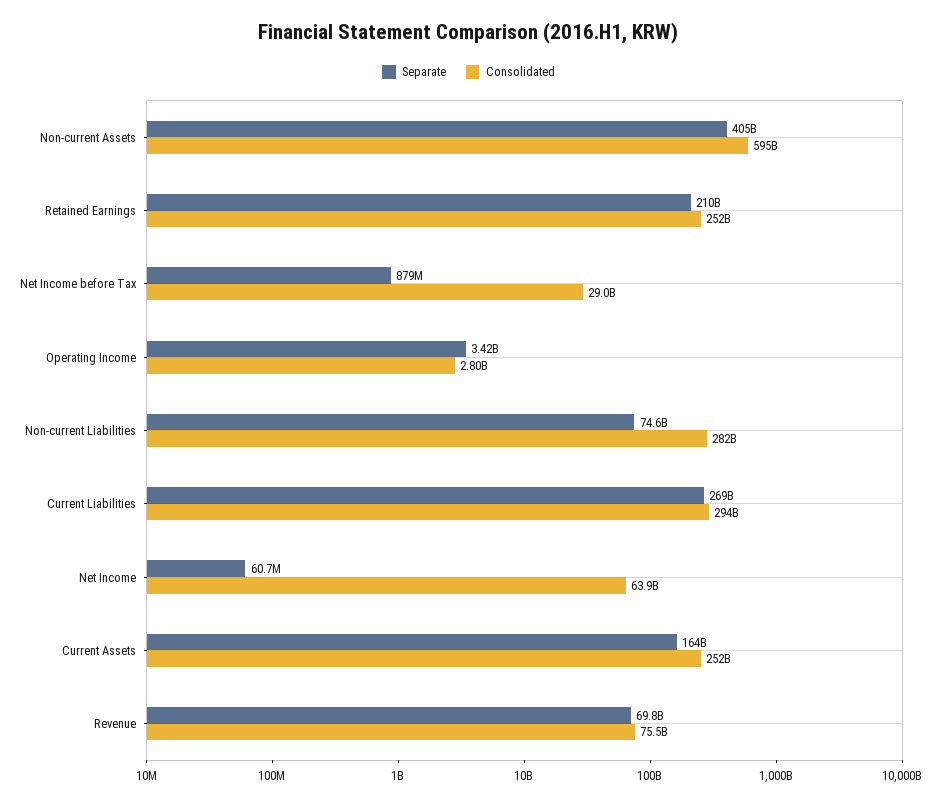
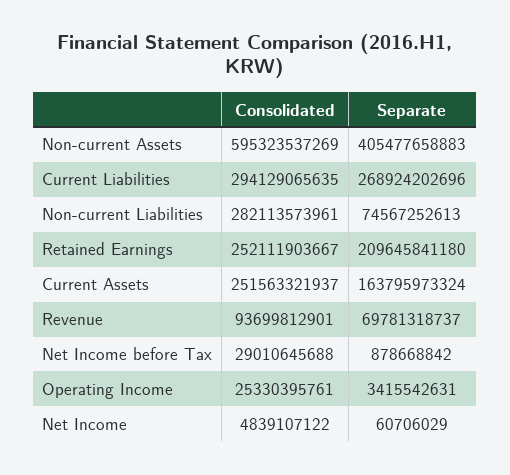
  {
    "Separate": {
      "Non-current Assets": 405477658883,
      "Retained Earnings": 209645841180,
      "Net Income before Tax": 878668842,
      "Operating Income": 3415542631,
      "Non-current Liabilities": 74567252613,
      "Current Liabilities": 268924202696,
      "Net Income": 60706029,
      "Current Assets": 163795973324,
      "Revenue": 69781318737
    },
    "Consolidated": {
      "Non-current Assets": 595323537269,
      "Retained Earnings": 252111903667,
      "Net Income before Tax": 29010645688,
-     "Operating Income": 2800000000,
+     "Operating Income": 25330395761,
      "Non-current Liabilities": 282113573961,
      "Current Liabilities": 294129065635,
-     "Net Income": 63900000000,
+     "Net Income": 4839107122,
      "Current Assets": 251563321937,
-     "Revenue": 75500000000
+     "Revenue": 93699812901
    }
  }

